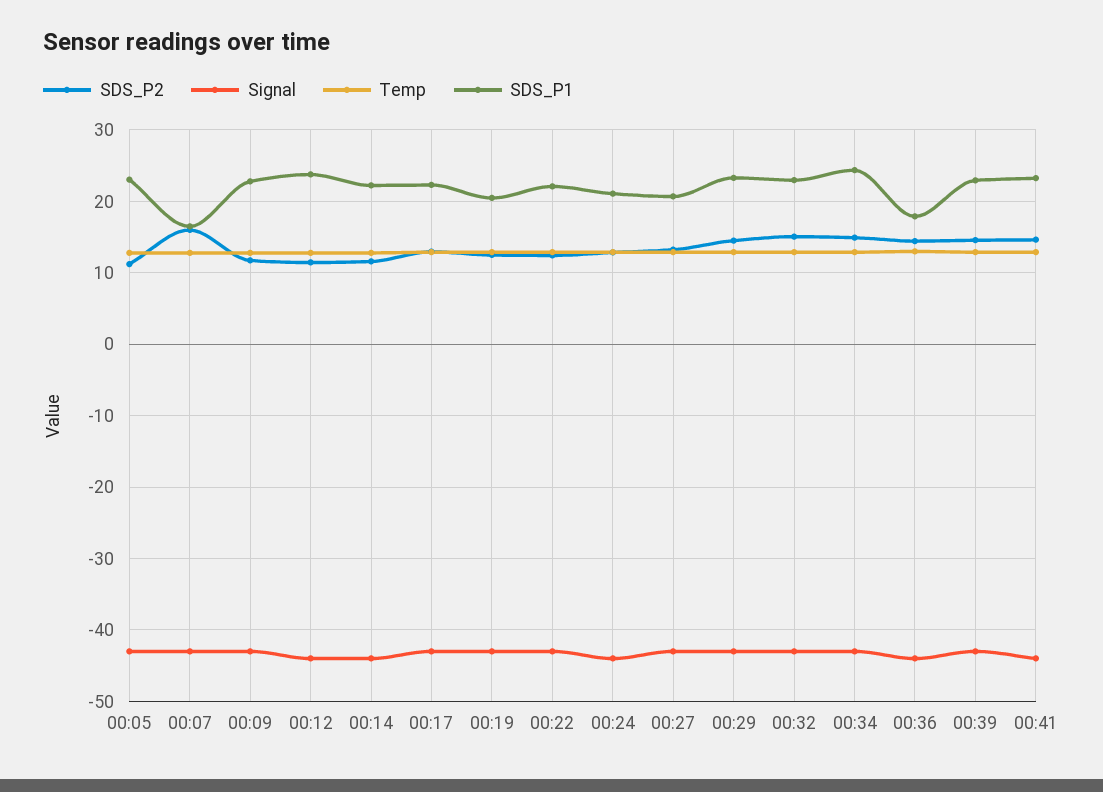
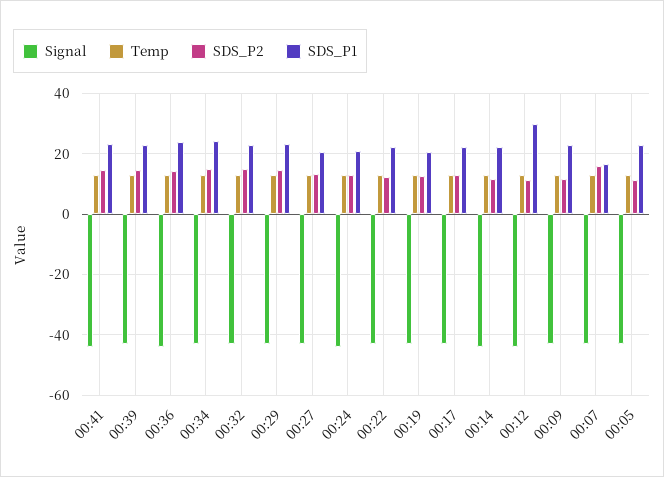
  {
    "SDS_P2": {
      "00:05": 11,
      "00:07": 16,
      "00:09": 12,
      "00:12": 11,
      "00:14": 12,
      "00:17": 13,
      "00:19": 13,
      "00:22": 12,
      "00:24": 13,
      "00:27": 13,
      "00:29": 15,
      "00:32": 15,
      "00:34": 15,
      "00:36": 14,
      "00:39": 15,
      "00:41": 15
    },
    "Signal": {
      "00:05": -43,
      "00:07": -43,
      "00:09": -43,
      "00:12": -44,
      "00:14": -44,
      "00:17": -43,
      "00:19": -43,
      "00:22": -43,
      "00:24": -44,
      "00:27": -43,
      "00:29": -43,
      "00:32": -43,
      "00:34": -43,
      "00:36": -44,
      "00:39": -43,
      "00:41": -44
    },
    "Temp": {
      "00:05": 13,
      "00:07": 13,
      "00:09": 13,
      "00:12": 13,
      "00:14": 13,
      "00:17": 13,
      "00:19": 13,
      "00:22": 13,
      "00:24": 13,
      "00:27": 13,
      "00:29": 13,
      "00:32": 13,
      "00:34": 13,
      "00:36": 13,
      "00:39": 13,
      "00:41": 13
    },
    "SDS_P1": {
      "00:05": 23,
      "00:07": 17,
      "00:09": 23,
-     "00:12": 24,
+     "00:12": 30,
      "00:14": 22,
      "00:17": 22,
      "00:19": 20,
      "00:22": 22,
      "00:24": 21,
      "00:27": 21,
      "00:29": 23,
      "00:32": 23,
      "00:34": 24,
-     "00:36": 18,
+     "00:36": 24,
      "00:39": 23,
      "00:41": 23
    }
  }

